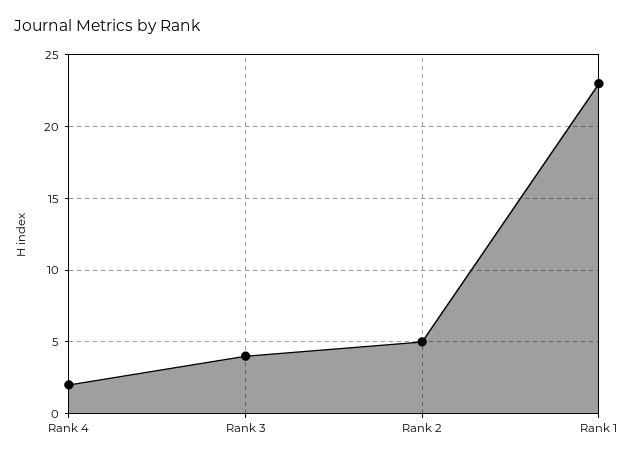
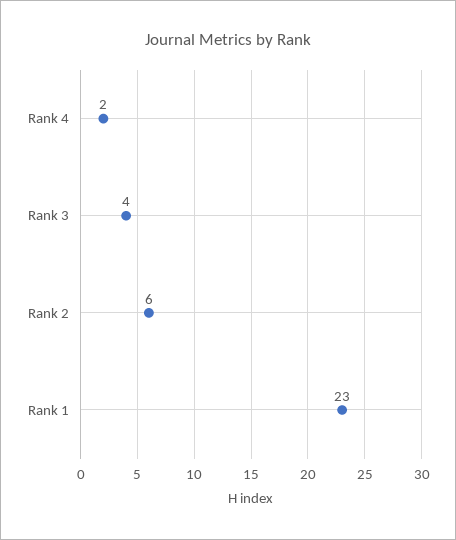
  {
    "Rank 4": 2,
    "Rank 3": 4,
-   "Rank 2": 5,
+   "Rank 2": 6,
    "Rank 1": 23
  }

